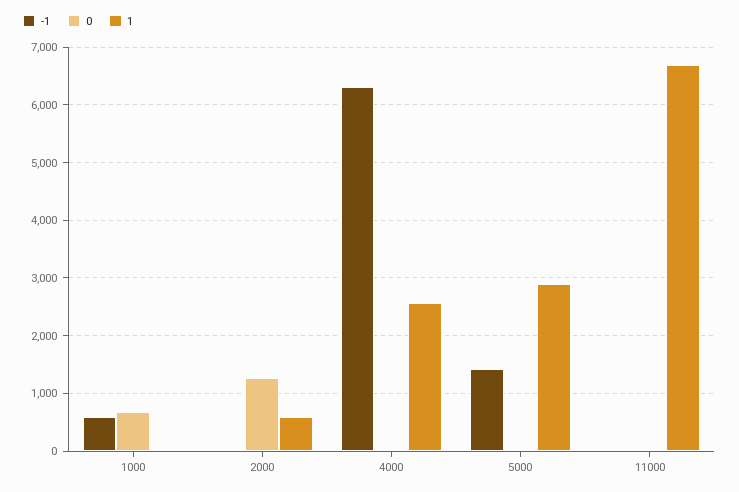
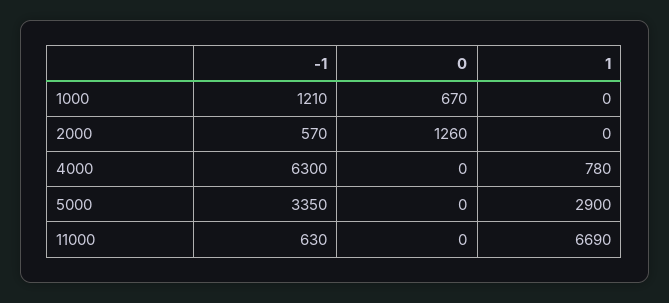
  {
    "-1": {
-     "1000": 600,
+     "1000": 1210,
-     "2000": 0,
+     "2000": 570,
      "4000": 6300,
-     "5000": 1400,
+     "5000": 3350,
-     "11000": 0
+     "11000": 630
    },
    "0": {
      "1000": 670,
      "2000": 1260,
      "4000": 0,
      "5000": 0,
      "11000": 0
    },
    "1": {
      "1000": 0,
-     "2000": 600,
+     "2000": 0,
-     "4000": 2600,
+     "4000": 780,
      "5000": 2900,
      "11000": 6690
    }
  }

